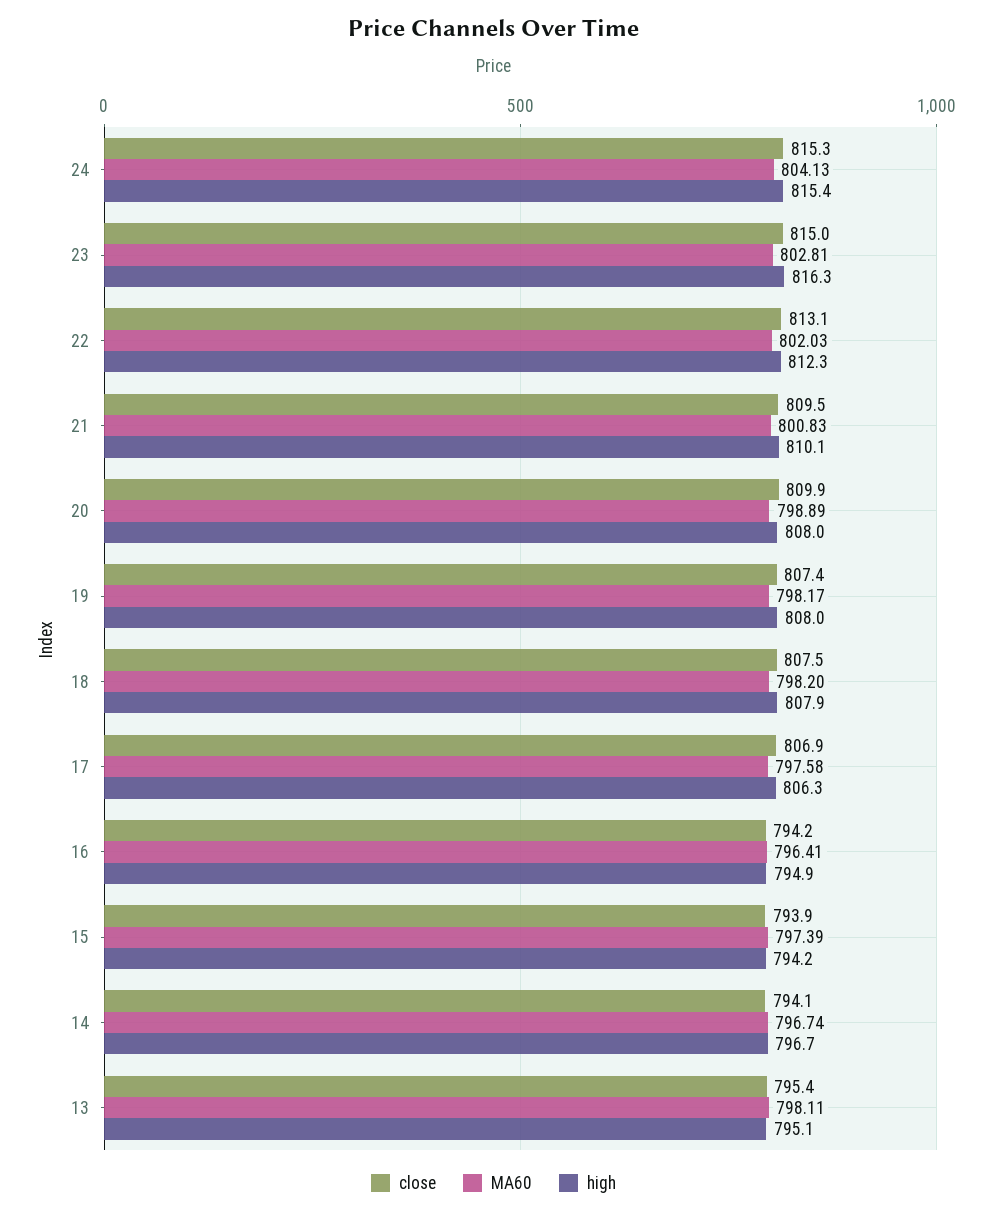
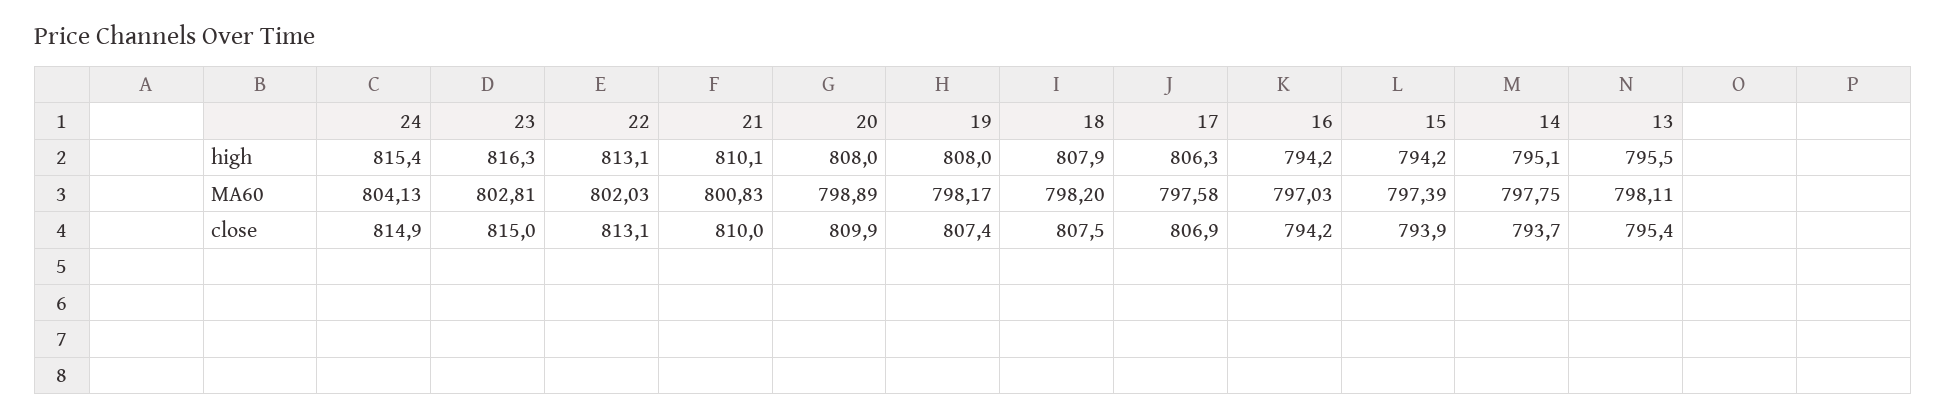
  {
    "close": {
-     "24": 815.3,
+     "24": 814.9,
      "23": 815,
      "22": 813.1,
-     "21": 809.5,
+     "21": 810,
      "20": 809.9,
      "19": 807.4,
      "18": 807.5,
      "17": 806.9,
      "16": 794.2,
      "15": 793.9,
-     "14": 794.1,
+     "14": 793.7,
      "13": 795.4
    },
    "MA60": {
      "24": 804.13,
      "23": 802.81,
      "22": 802.03,
      "21": 800.83,
      "20": 798.89,
      "19": 798.17,
      "18": 798.2,
      "17": 797.58,
-     "16": 796.41,
+     "16": 797.03,
      "15": 797.39,
-     "14": 796.74,
+     "14": 797.75,
      "13": 798.11
    },
    "high": {
      "24": 815.4,
      "23": 816.3,
-     "22": 812.3,
+     "22": 813.1,
      "21": 810.1,
      "20": 808,
      "19": 808,
      "18": 807.9,
      "17": 806.3,
-     "16": 794.9,
+     "16": 794.2,
      "15": 794.2,
-     "14": 796.7,
+     "14": 795.1,
-     "13": 795.1
+     "13": 795.5
    }
  }

